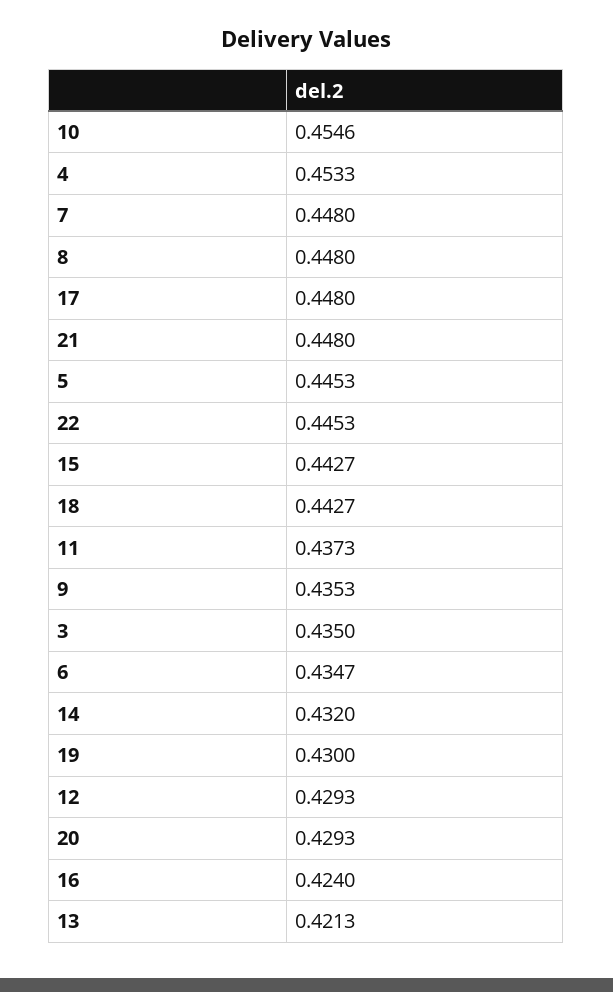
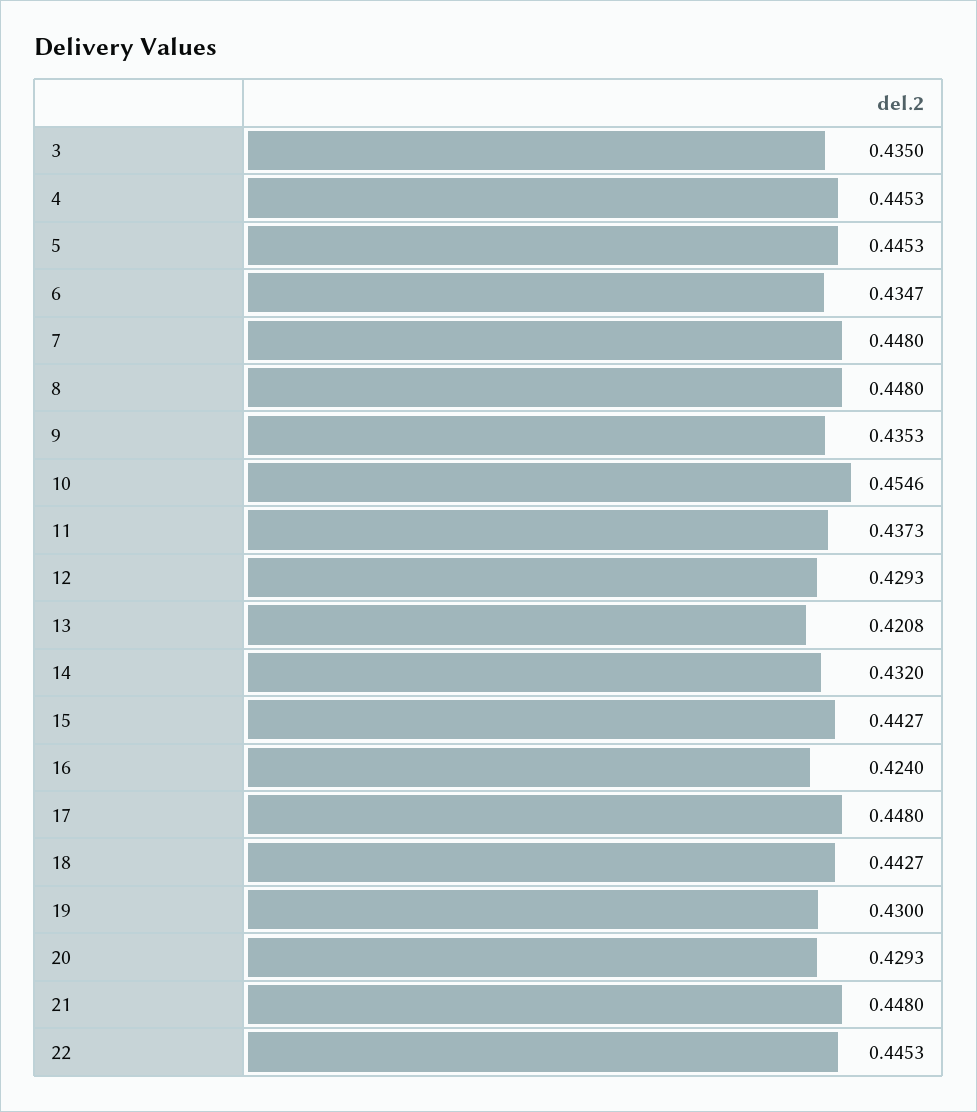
  {
    "10": 0.4546,
-   "4": 0.4533,
+   "4": 0.4453,
    "7": 0.448,
    "8": 0.448,
    "17": 0.448,
    "21": 0.448,
    "5": 0.4453,
    "22": 0.4453,
    "15": 0.4427,
    "18": 0.4427,
    "11": 0.4373,
    "9": 0.4353,
    "3": 0.435,
    "6": 0.4347,
    "14": 0.432,
    "19": 0.43,
    "12": 0.4293,
    "20": 0.4293,
    "16": 0.424,
-   "13": 0.4213
+   "13": 0.4208
  }

